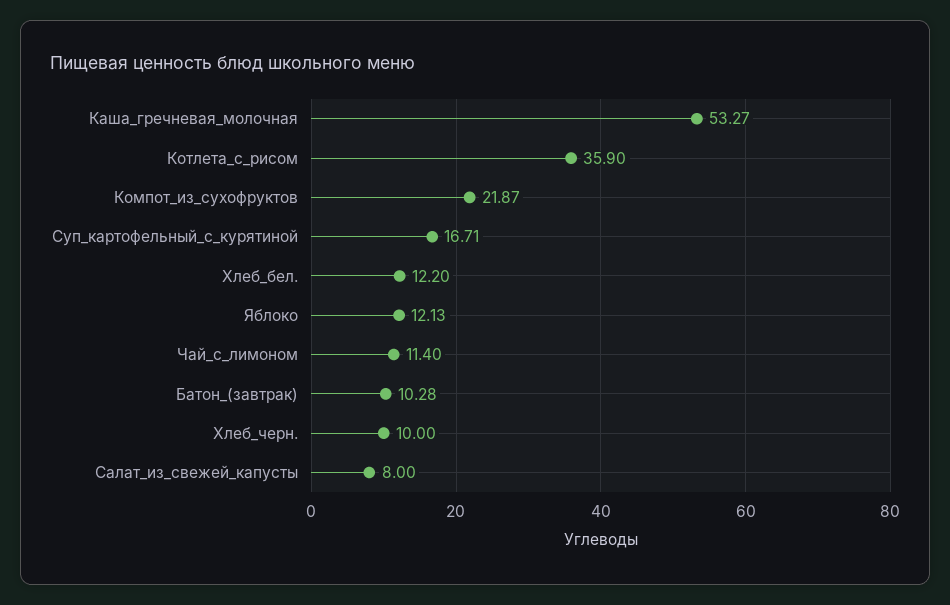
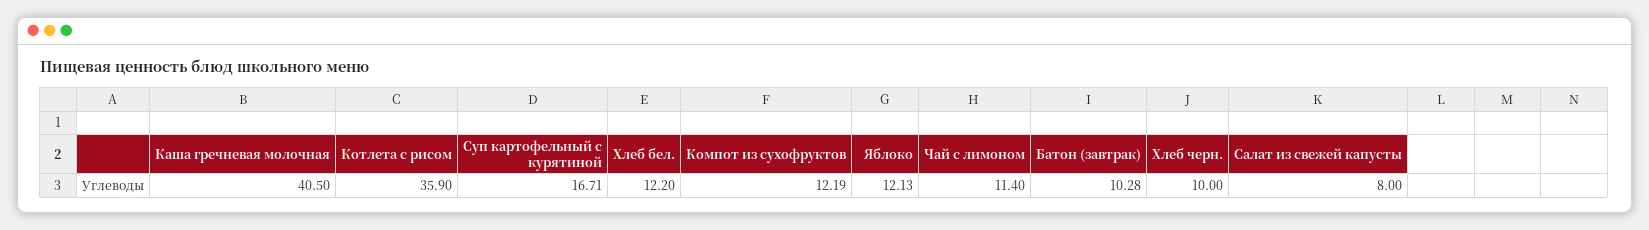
  {
-   "Каша_гречневая_молочная": 53.27,
+   "Каша_гречневая_молочная": 40.5,
    "Котлета_с_рисом": 35.9,
-   "Компот_из_сухофруктов": 21.87,
+   "Компот_из_сухофруктов": 12.19,
    "Суп_картофельный_с_курятиной": 16.71,
    "Хлеб_бел.": 12.2,
    "Яблоко": 12.13,
    "Чай_с_лимоном": 11.4,
    "Батон_(завтрак)": 10.28,
    "Хлеб_черн.": 10,
    "Салат_из_свежей_капусты": 8
  }

